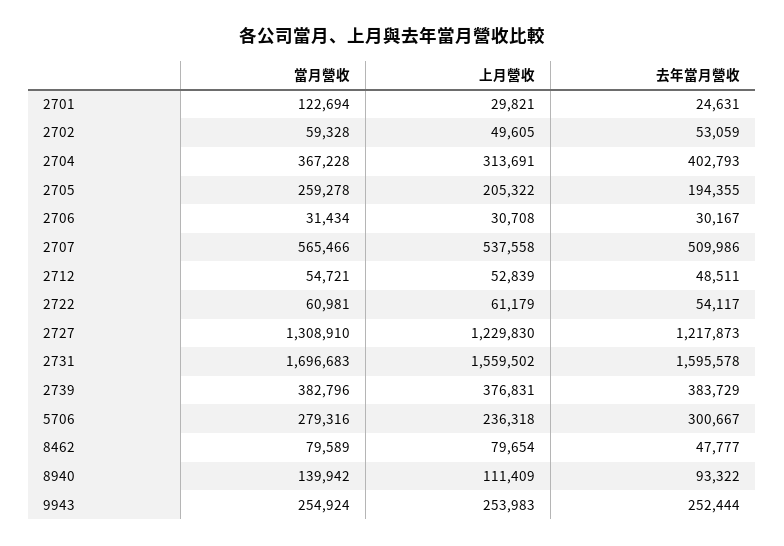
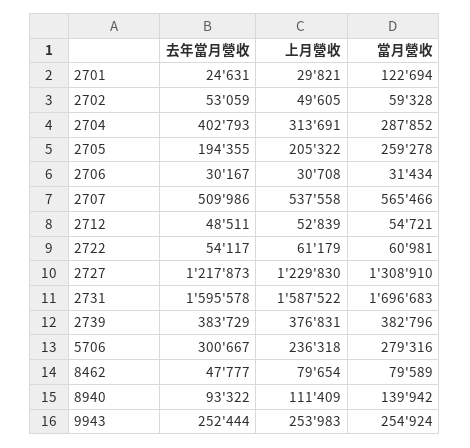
  {
    "當月營收": {
      "2701": 122694,
      "2702": 59328,
-     "2704": 367228,
+     "2704": 287852,
      "2705": 259278,
      "2706": 31434,
      "2707": 565466,
      "2712": 54721,
      "2722": 60981,
      "2727": 1308910,
      "2731": 1696683,
      "2739": 382796,
      "5706": 279316,
      "8462": 79589,
      "8940": 139942,
      "9943": 254924
    },
    "上月營收": {
      "2701": 29821,
      "2702": 49605,
      "2704": 313691,
      "2705": 205322,
      "2706": 30708,
      "2707": 537558,
      "2712": 52839,
      "2722": 61179,
      "2727": 1229830,
-     "2731": 1559502,
+     "2731": 1587522,
      "2739": 376831,
      "5706": 236318,
      "8462": 79654,
      "8940": 111409,
      "9943": 253983
    },
    "去年當月營收": {
      "2701": 24631,
      "2702": 53059,
      "2704": 402793,
      "2705": 194355,
      "2706": 30167,
      "2707": 509986,
      "2712": 48511,
      "2722": 54117,
      "2727": 1217873,
      "2731": 1595578,
      "2739": 383729,
      "5706": 300667,
      "8462": 47777,
      "8940": 93322,
      "9943": 252444
    }
  }

